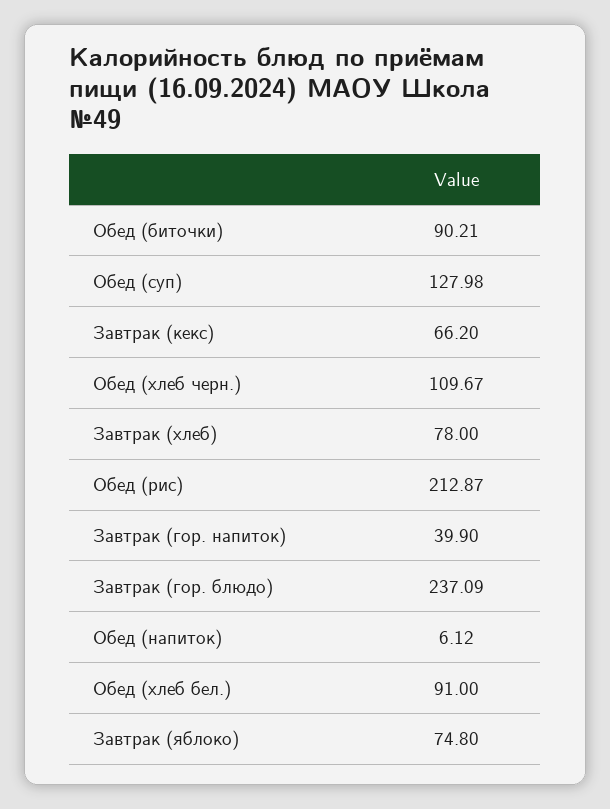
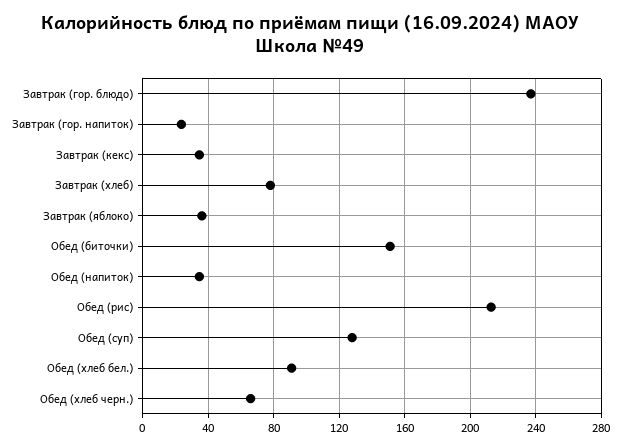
  {
-   "Обед (биточки)": 90.21,
+   "Обед (биточки)": 150,
    "Обед (суп)": 127.98,
-   "Завтрак (кекс)": 66.2,
+   "Завтрак (кекс)": 35,
-   "Обед (хлеб черн.)": 109.67,
+   "Обед (хлеб черн.)": 65,
    "Завтрак (хлеб)": 78,
    "Обед (рис)": 212.87,
-   "Завтрак (гор. напиток)": 39.9,
+   "Завтрак (гор. напиток)": 25,
    "Завтрак (гор. блюдо)": 237.09,
-   "Обед (напиток)": 6.12,
+   "Обед (напиток)": 35,
    "Обед (хлеб бел.)": 91,
-   "Завтрак (яблоко)": 74.8
+   "Завтрак (яблоко)": 35
  }

